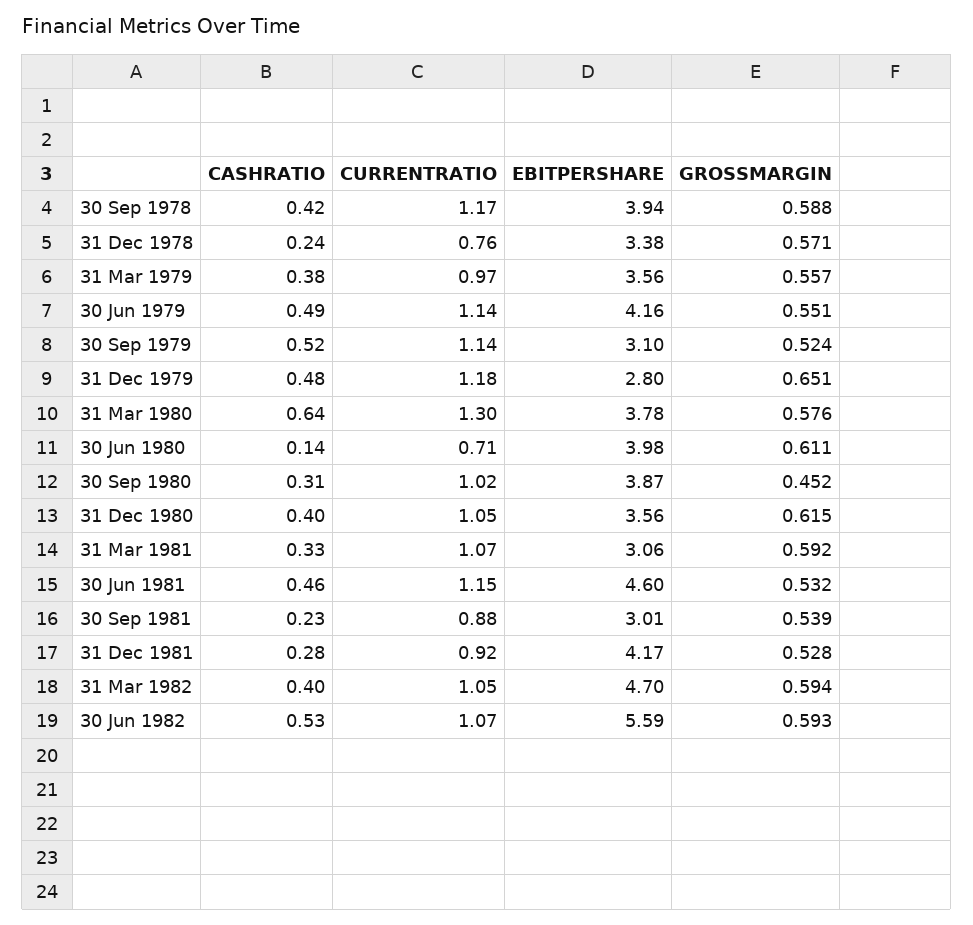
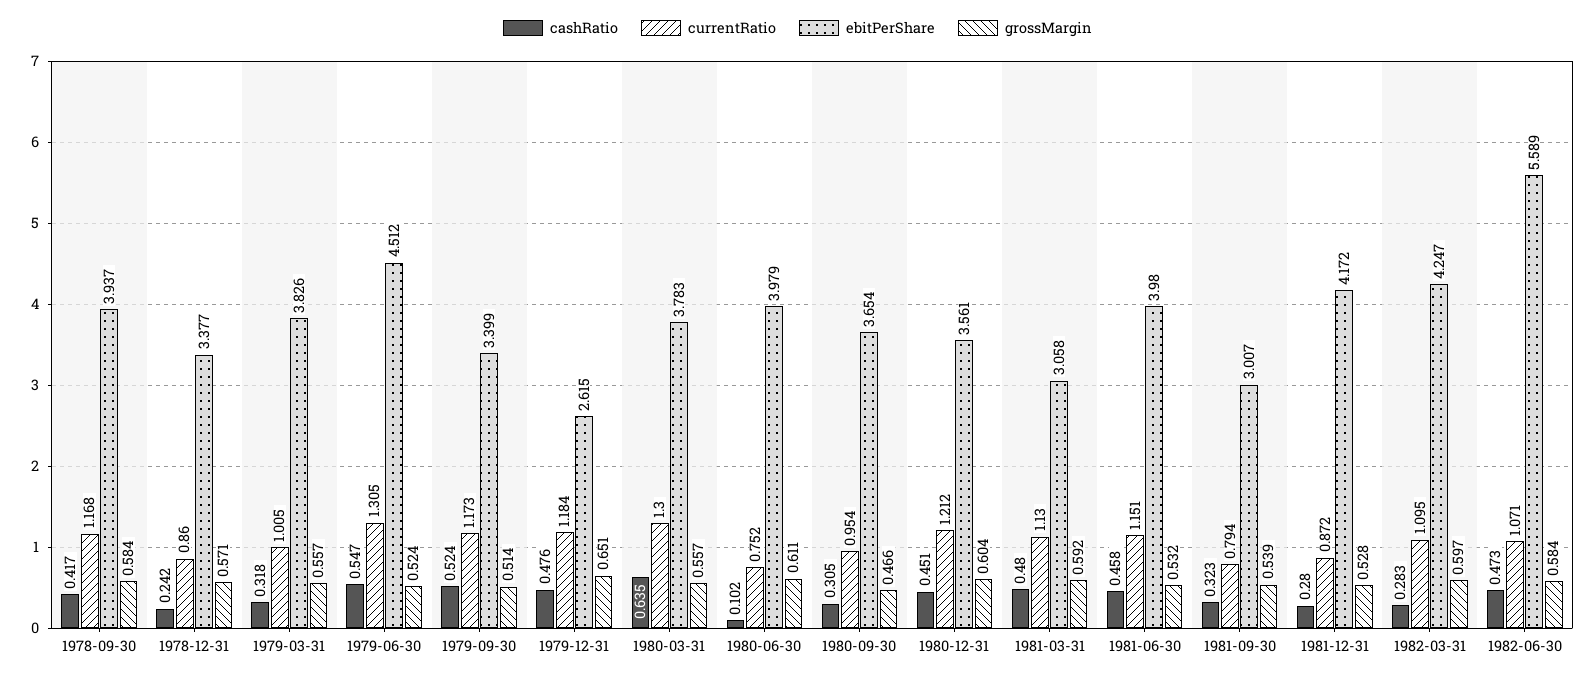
  {
    "CASHRATIO": {
      "30 Sep 1978": 0.417,
      "31 Dec 1978": 0.242,
-     "31 Mar 1979": 0.38,
+     "31 Mar 1979": 0.318,
-     "30 Jun 1979": 0.49,
+     "30 Jun 1979": 0.547,
      "30 Sep 1979": 0.524,
      "31 Dec 1979": 0.476,
      "31 Mar 1980": 0.635,
-     "30 Jun 1980": 0.14,
+     "30 Jun 1980": 0.102,
      "30 Sep 1980": 0.305,
-     "31 Dec 1980": 0.4,
+     "31 Dec 1980": 0.451,
-     "31 Mar 1981": 0.33,
+     "31 Mar 1981": 0.48,
      "30 Jun 1981": 0.458,
-     "30 Sep 1981": 0.23,
+     "30 Sep 1981": 0.323,
      "31 Dec 1981": 0.28,
-     "31 Mar 1982": 0.4,
+     "31 Mar 1982": 0.283,
-     "30 Jun 1982": 0.53
+     "30 Jun 1982": 0.473
    },
    "CURRENTRATIO": {
      "30 Sep 1978": 1.168,
-     "31 Dec 1978": 0.76,
+     "31 Dec 1978": 0.86,
-     "31 Mar 1979": 0.97,
+     "31 Mar 1979": 1.005,
-     "30 Jun 1979": 1.14,
+     "30 Jun 1979": 1.305,
-     "30 Sep 1979": 1.14,
+     "30 Sep 1979": 1.173,
      "31 Dec 1979": 1.184,
      "31 Mar 1980": 1.3,
-     "30 Jun 1980": 0.71,
+     "30 Jun 1980": 0.752,
-     "30 Sep 1980": 1.02,
+     "30 Sep 1980": 0.954,
-     "31 Dec 1980": 1.05,
+     "31 Dec 1980": 1.212,
-     "31 Mar 1981": 1.07,
+     "31 Mar 1981": 1.13,
      "30 Jun 1981": 1.151,
-     "30 Sep 1981": 0.88,
+     "30 Sep 1981": 0.794,
-     "31 Dec 1981": 0.92,
+     "31 Dec 1981": 0.872,
-     "31 Mar 1982": 1.05,
+     "31 Mar 1982": 1.095,
      "30 Jun 1982": 1.071
    },
    "EBITPERSHARE": {
      "30 Sep 1978": 3.937,
      "31 Dec 1978": 3.377,
-     "31 Mar 1979": 3.56,
+     "31 Mar 1979": 3.826,
-     "30 Jun 1979": 4.16,
+     "30 Jun 1979": 4.512,
-     "30 Sep 1979": 3.1,
+     "30 Sep 1979": 3.399,
-     "31 Dec 1979": 2.8,
+     "31 Dec 1979": 2.615,
      "31 Mar 1980": 3.783,
      "30 Jun 1980": 3.979,
-     "30 Sep 1980": 3.87,
+     "30 Sep 1980": 3.654,
      "31 Dec 1980": 3.561,
      "31 Mar 1981": 3.058,
-     "30 Jun 1981": 4.6,
+     "30 Jun 1981": 3.98,
      "30 Sep 1981": 3.007,
      "31 Dec 1981": 4.172,
-     "31 Mar 1982": 4.7,
+     "31 Mar 1982": 4.247,
      "30 Jun 1982": 5.589
    },
    "GROSSMARGIN": {
-     "30 Sep 1978": 0.588,
+     "30 Sep 1978": 0.584,
      "31 Dec 1978": 0.571,
      "31 Mar 1979": 0.557,
-     "30 Jun 1979": 0.551,
+     "30 Jun 1979": 0.524,
-     "30 Sep 1979": 0.524,
+     "30 Sep 1979": 0.514,
      "31 Dec 1979": 0.651,
-     "31 Mar 1980": 0.576,
+     "31 Mar 1980": 0.557,
      "30 Jun 1980": 0.611,
-     "30 Sep 1980": 0.452,
+     "30 Sep 1980": 0.466,
-     "31 Dec 1980": 0.615,
+     "31 Dec 1980": 0.604,
      "31 Mar 1981": 0.592,
      "30 Jun 1981": 0.532,
      "30 Sep 1981": 0.539,
      "31 Dec 1981": 0.528,
-     "31 Mar 1982": 0.594,
+     "31 Mar 1982": 0.597,
-     "30 Jun 1982": 0.593
+     "30 Jun 1982": 0.584
    }
  }

